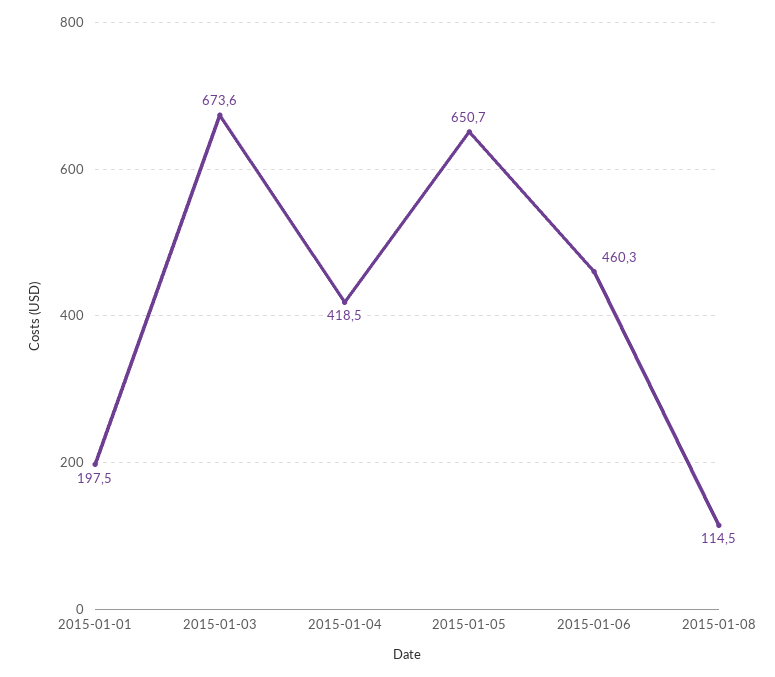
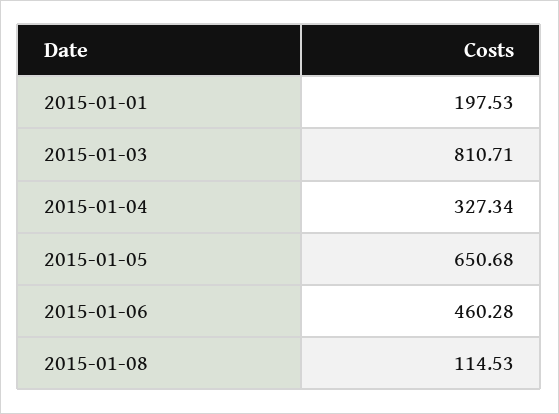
  {
    "2015-01-01": 197.53,
-   "2015-01-03": 673.6,
+   "2015-01-03": 810.71,
-   "2015-01-04": 418.5,
+   "2015-01-04": 327.34,
    "2015-01-05": 650.68,
    "2015-01-06": 460.28,
    "2015-01-08": 114.53
  }

